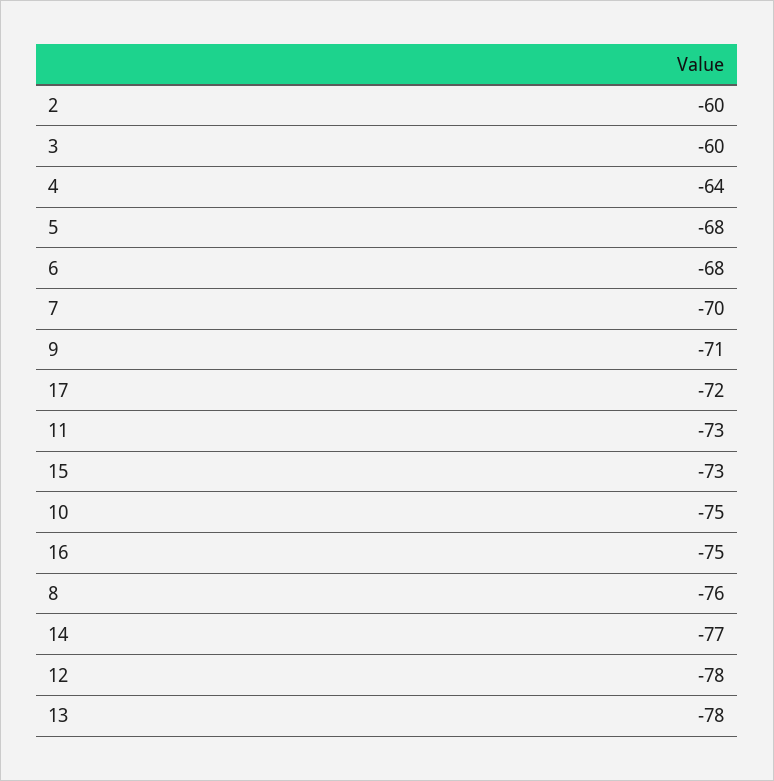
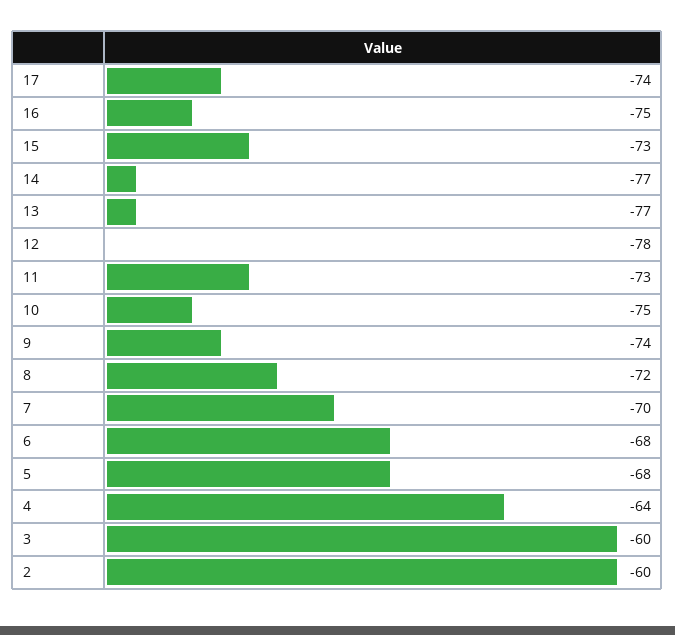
  {
    "2": -60,
    "3": -60,
    "4": -64,
    "5": -68,
    "6": -68,
    "7": -70,
-   "9": -71,
+   "9": -74,
-   "17": -72,
+   "17": -74,
    "11": -73,
    "15": -73,
    "10": -75,
    "16": -75,
-   "8": -76,
+   "8": -72,
    "14": -77,
    "12": -78,
-   "13": -78
+   "13": -77
  }

